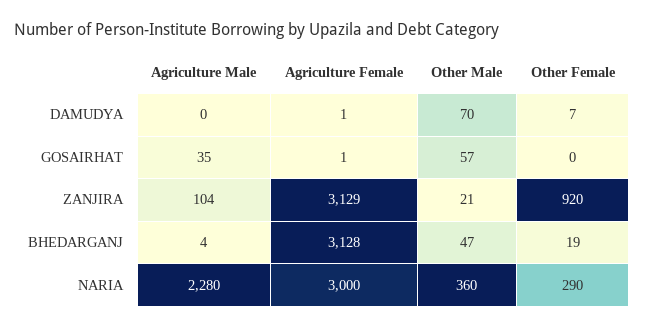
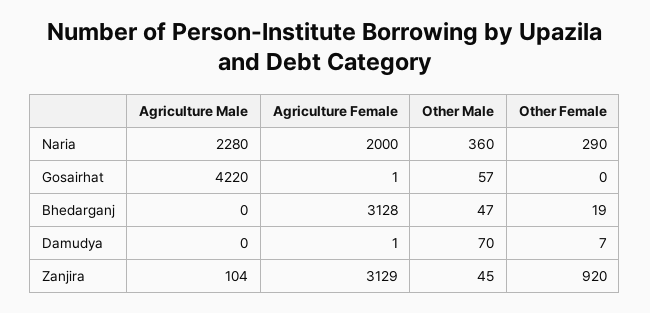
  {
    "Agriculture Male": {
      "DAMUDYA": 0,
-     "GOSAIRHAT": 35,
+     "GOSAIRHAT": 4220,
      "ZANJIRA": 104,
-     "BHEDARGANJ": 4,
+     "BHEDARGANJ": 0,
      "NARIA": 2280
    },
    "Agriculture Female": {
      "DAMUDYA": 1,
      "GOSAIRHAT": 1,
      "ZANJIRA": 3129,
      "BHEDARGANJ": 3128,
-     "NARIA": 3000
+     "NARIA": 2000
    },
    "Other Male": {
      "DAMUDYA": 70,
      "GOSAIRHAT": 57,
-     "ZANJIRA": 21,
+     "ZANJIRA": 45,
      "BHEDARGANJ": 47,
      "NARIA": 360
    },
    "Other Female": {
      "DAMUDYA": 7,
      "GOSAIRHAT": 0,
      "ZANJIRA": 920,
      "BHEDARGANJ": 19,
      "NARIA": 290
    }
  }

